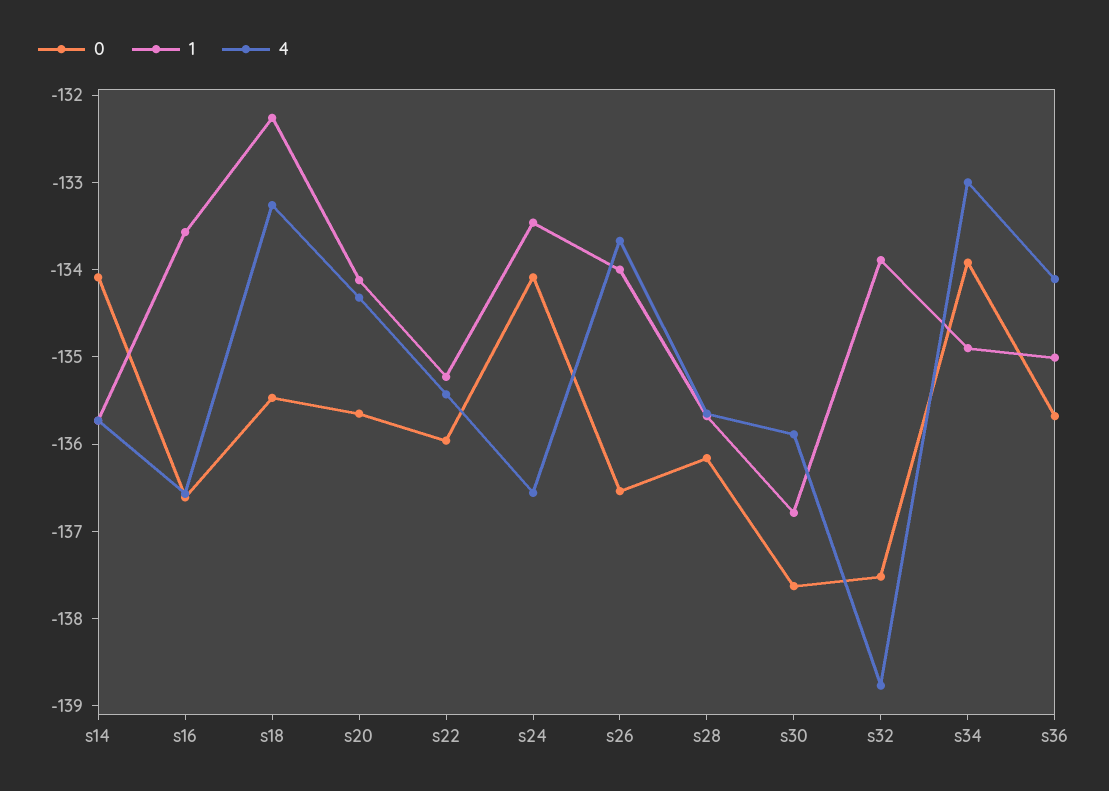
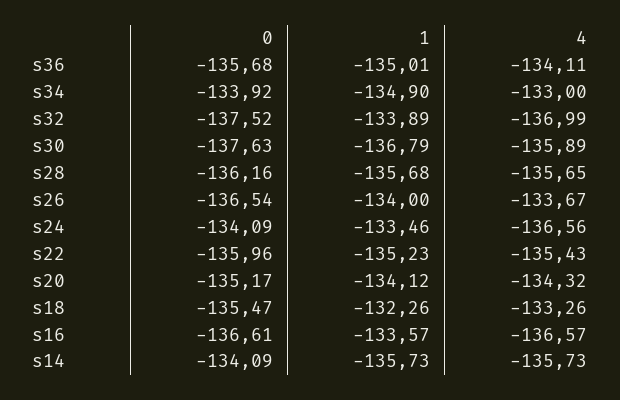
  {
    "0": {
      "s14": -134.09,
      "s16": -136.61,
      "s18": -135.47,
-     "s20": -135.6,
+     "s20": -135.17,
      "s22": -135.96,
      "s24": -134.09,
      "s26": -136.54,
      "s28": -136.16,
      "s30": -137.63,
      "s32": -137.52,
      "s34": -133.92,
      "s36": -135.68
    },
    "1": {
      "s14": -135.73,
      "s16": -133.57,
      "s18": -132.26,
      "s20": -134.12,
      "s22": -135.23,
      "s24": -133.46,
      "s26": -134,
      "s28": -135.68,
      "s30": -136.79,
      "s32": -133.89,
      "s34": -134.9,
      "s36": -135.01
    },
    "4": {
      "s14": -135.73,
      "s16": -136.57,
      "s18": -133.26,
      "s20": -134.32,
      "s22": -135.43,
      "s24": -136.56,
      "s26": -133.67,
      "s28": -135.65,
      "s30": -135.89,
-     "s32": -138.8,
+     "s32": -136.99,
      "s34": -133,
      "s36": -134.11
    }
  }

